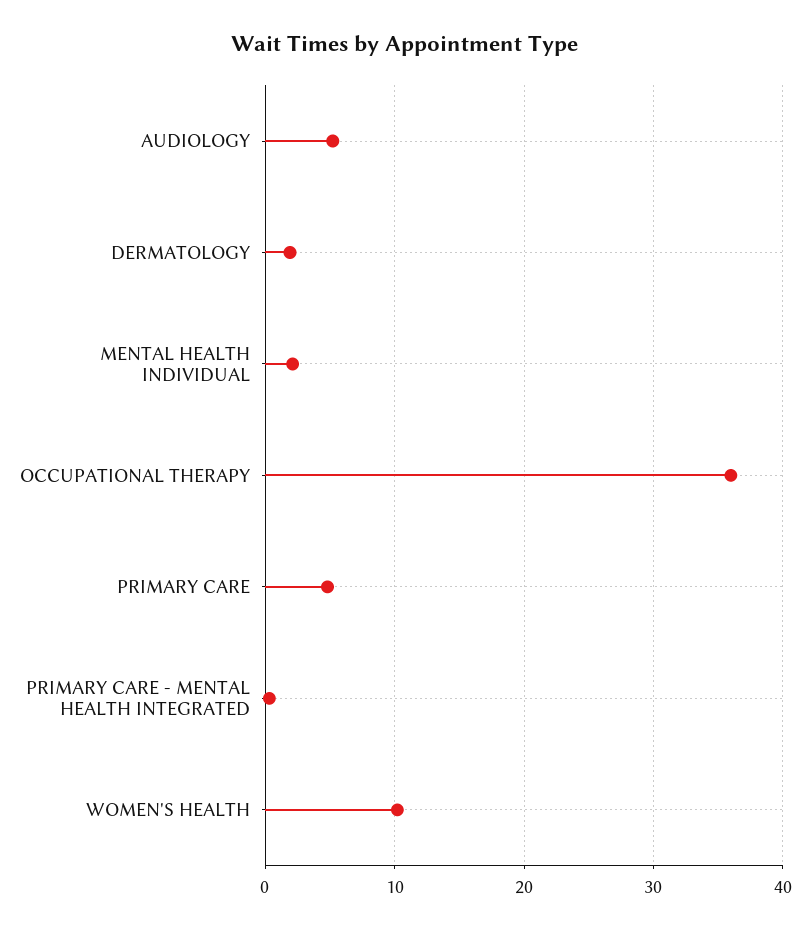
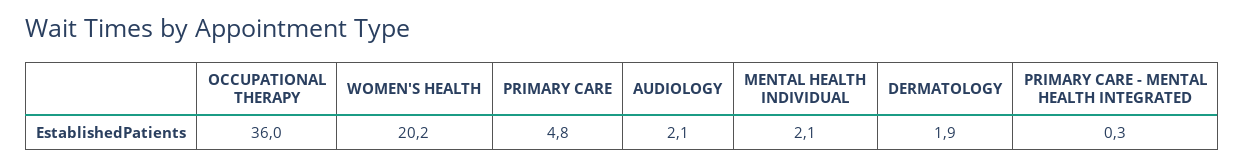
  {
-   "AUDIOLOGY": 5,
+   "AUDIOLOGY": 2.1,
    "DERMATOLOGY": 1.9,
    "MENTAL HEALTH INDIVIDUAL": 2.1,
    "OCCUPATIONAL THERAPY": 36,
    "PRIMARY CARE": 4.8,
    "PRIMARY CARE - MENTAL HEALTH INTEGRATED": 0.3,
-   "WOMEN'S HEALTH": 10
+   "WOMEN'S HEALTH": 20.2
  }

